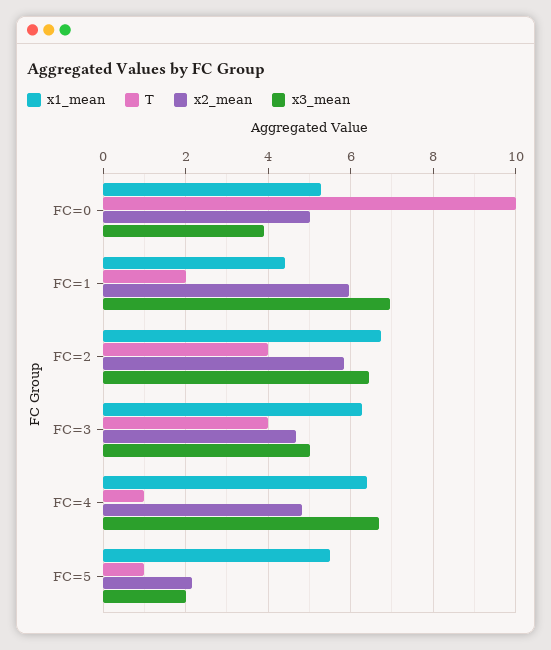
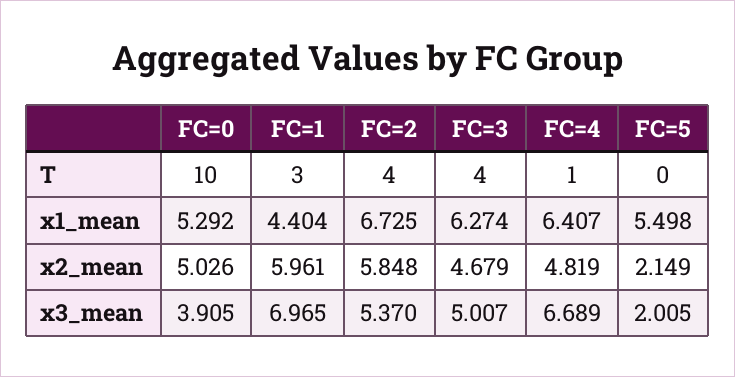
  {
    "x1_mean": {
      "FC=0": 5.292,
      "FC=1": 4.404,
      "FC=2": 6.725,
      "FC=3": 6.274,
      "FC=4": 6.407,
      "FC=5": 5.498
    },
    "T": {
      "FC=0": 10,
-     "FC=1": 2,
+     "FC=1": 3,
      "FC=2": 4,
      "FC=3": 4,
      "FC=4": 1,
-     "FC=5": 1
+     "FC=5": 0
    },
    "x2_mean": {
      "FC=0": 5.026,
      "FC=1": 5.961,
      "FC=2": 5.848,
      "FC=3": 4.679,
      "FC=4": 4.819,
      "FC=5": 2.149
    },
    "x3_mean": {
      "FC=0": 3.905,
      "FC=1": 6.965,
-     "FC=2": 6.4,
+     "FC=2": 5.37,
      "FC=3": 5.007,
      "FC=4": 6.689,
      "FC=5": 2.005
    }
  }

